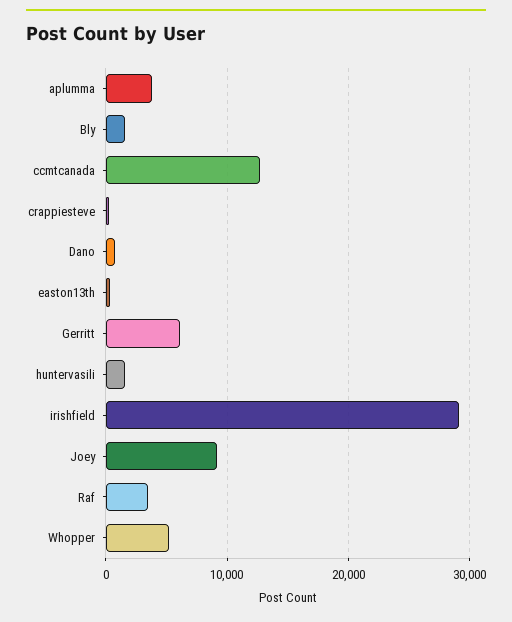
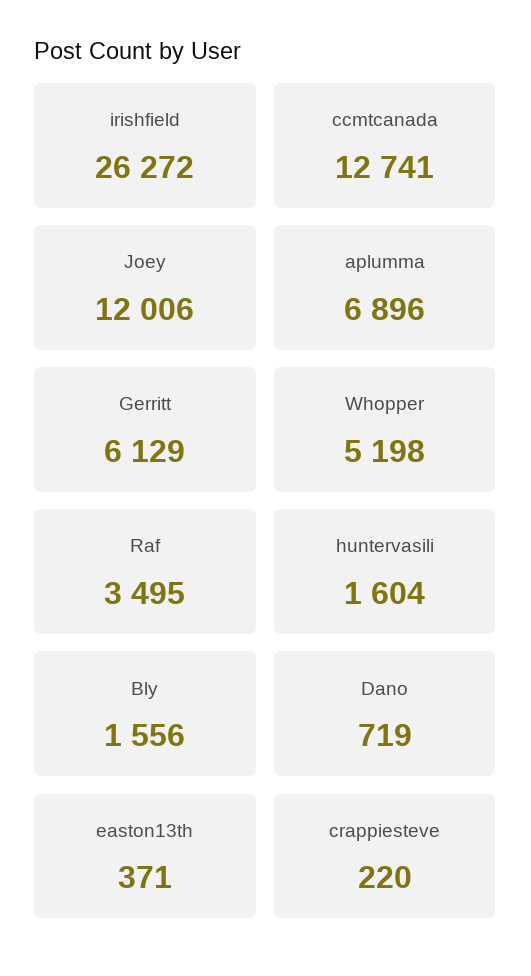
  {
-   "aplumma": 4000,
+   "aplumma": 6896,
    "Bly": 1556,
    "ccmtcanada": 12741,
    "crappiesteve": 220,
    "Dano": 719,
    "easton13th": 371,
    "Gerritt": 6129,
    "huntervasili": 1604,
-   "irishfield": 29000,
+   "irishfield": 26272,
-   "Joey": 9000,
+   "Joey": 12006,
    "Raf": 3495,
    "Whopper": 5198
  }

